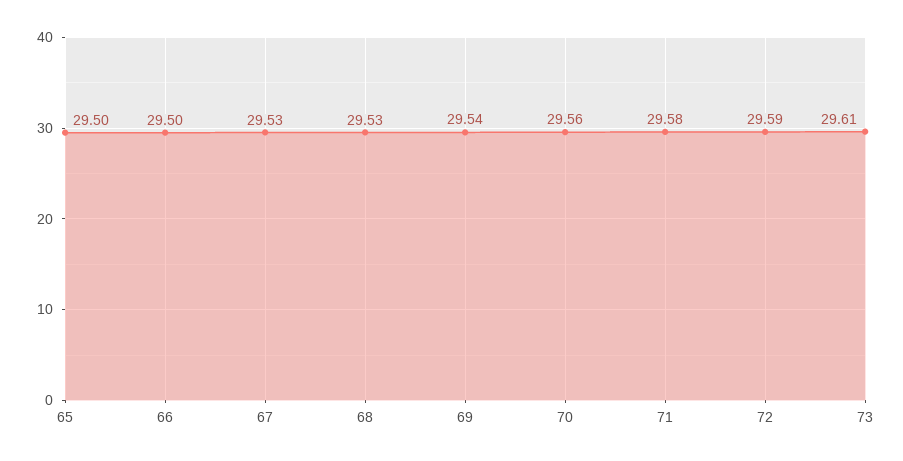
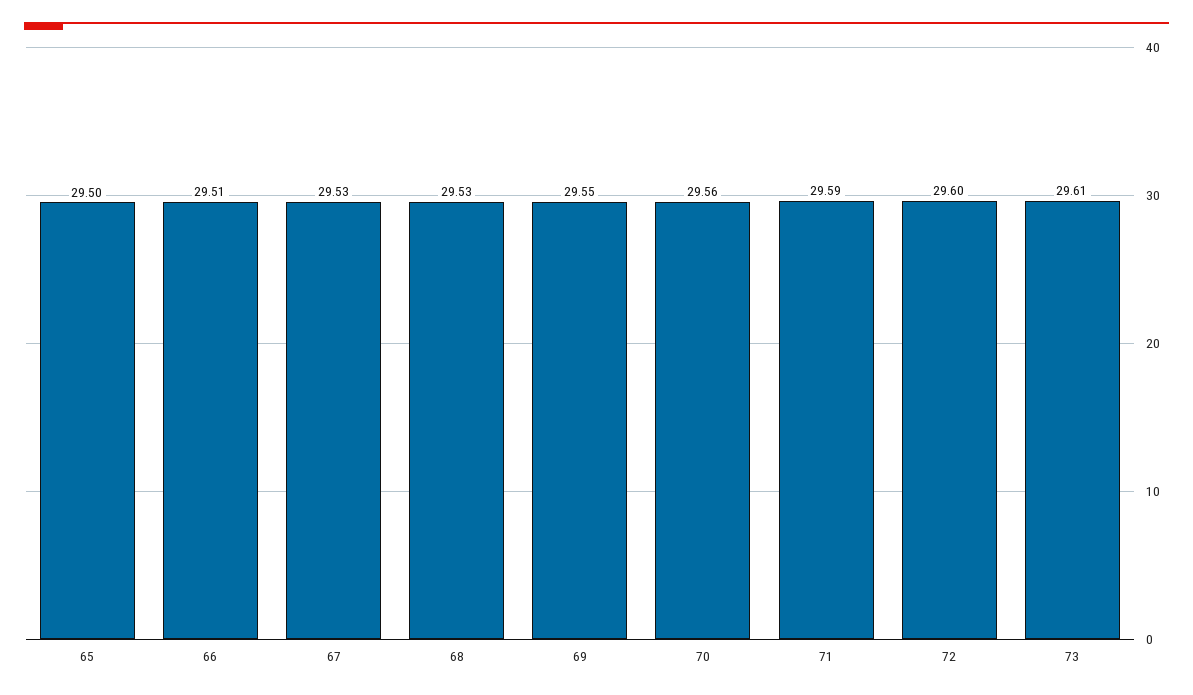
  {
    "65": 29.5,
-   "66": 29.5,
+   "66": 29.51,
    "67": 29.53,
    "68": 29.53,
-   "69": 29.54,
+   "69": 29.55,
    "70": 29.56,
-   "71": 29.58,
+   "71": 29.59,
-   "72": 29.59,
+   "72": 29.6,
    "73": 29.61
  }

